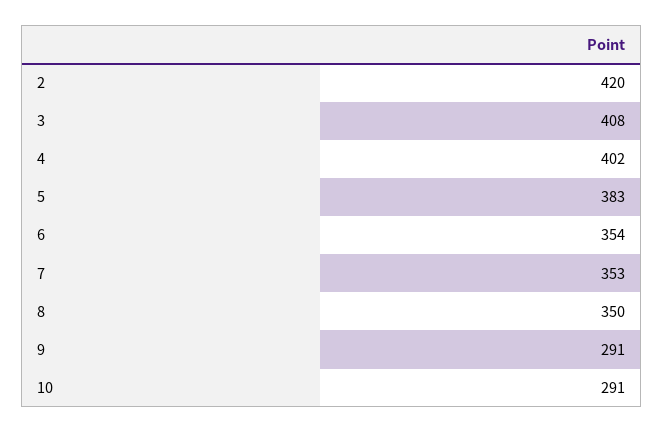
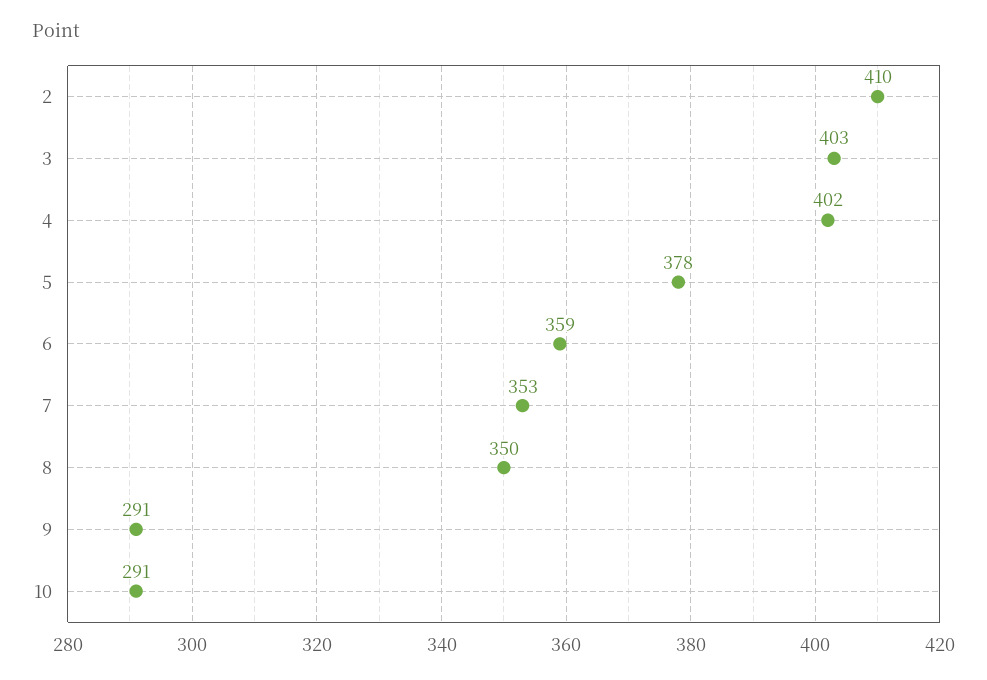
  {
-   "2": 420,
+   "2": 410,
-   "3": 408,
+   "3": 403,
    "4": 402,
-   "5": 383,
+   "5": 378,
-   "6": 354,
+   "6": 359,
    "7": 353,
    "8": 350,
    "9": 291,
    "10": 291
  }

